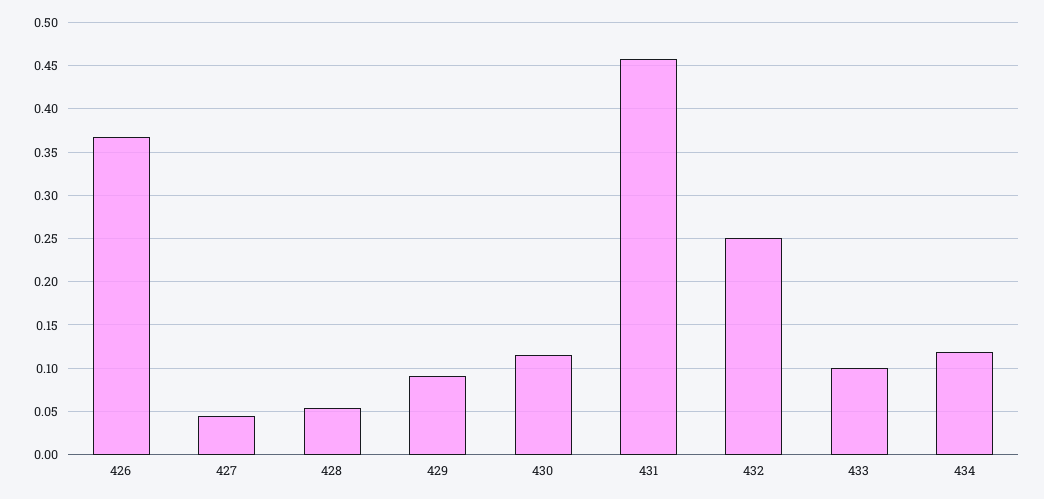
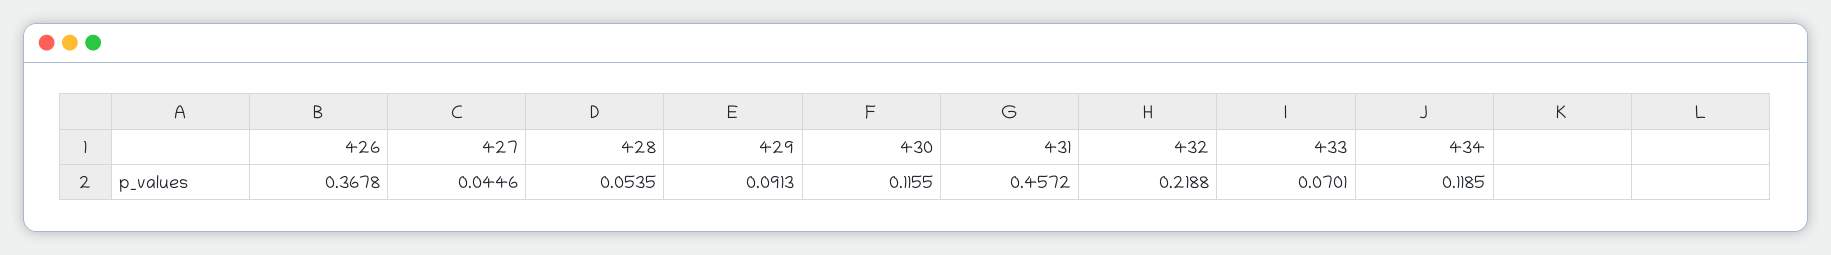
  {
    "426": 0.3678,
    "427": 0.0446,
    "428": 0.0535,
    "429": 0.0913,
    "430": 0.1155,
    "431": 0.4572,
-   "432": 0.25,
+   "432": 0.2188,
-   "433": 0.1,
+   "433": 0.0701,
    "434": 0.1185
  }

